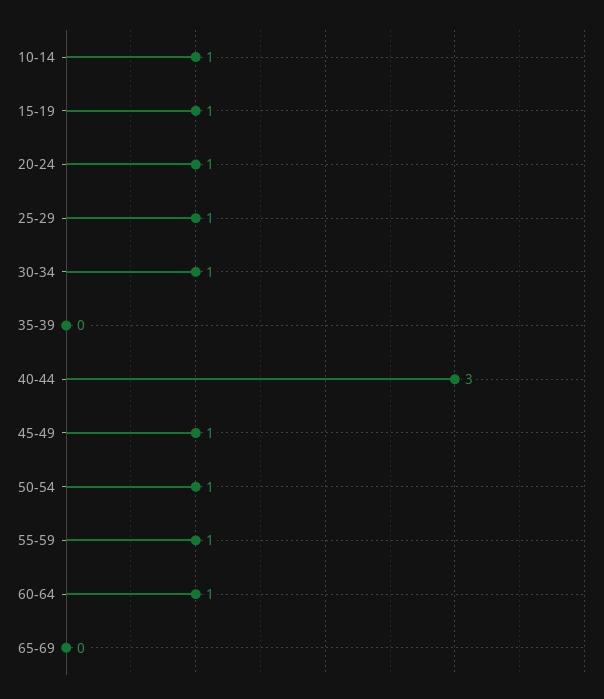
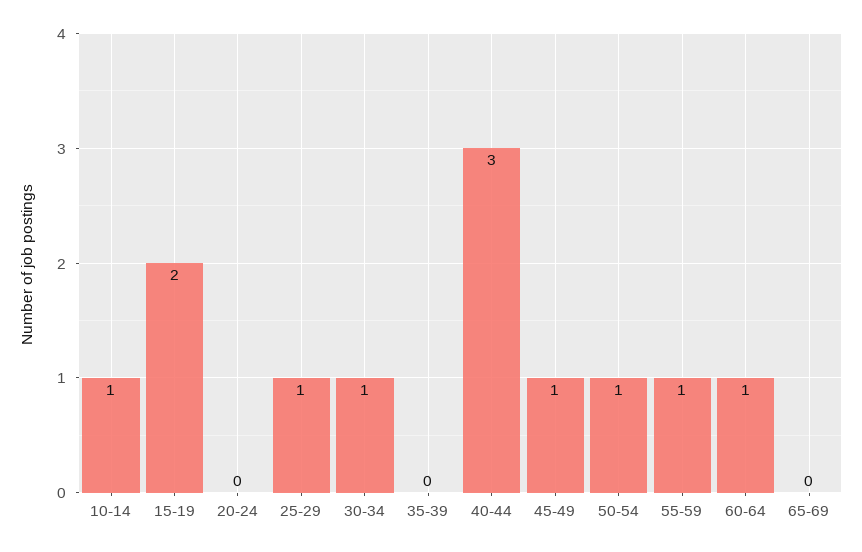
  {
    "10-14": 1,
-   "15-19": 1,
+   "15-19": 2,
-   "20-24": 1,
+   "20-24": 0,
    "25-29": 1,
    "30-34": 1,
    "35-39": 0,
    "40-44": 3,
    "45-49": 1,
    "50-54": 1,
    "55-59": 1,
    "60-64": 1,
    "65-69": 0
  }

